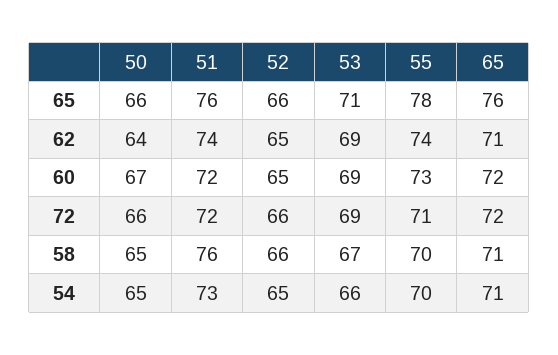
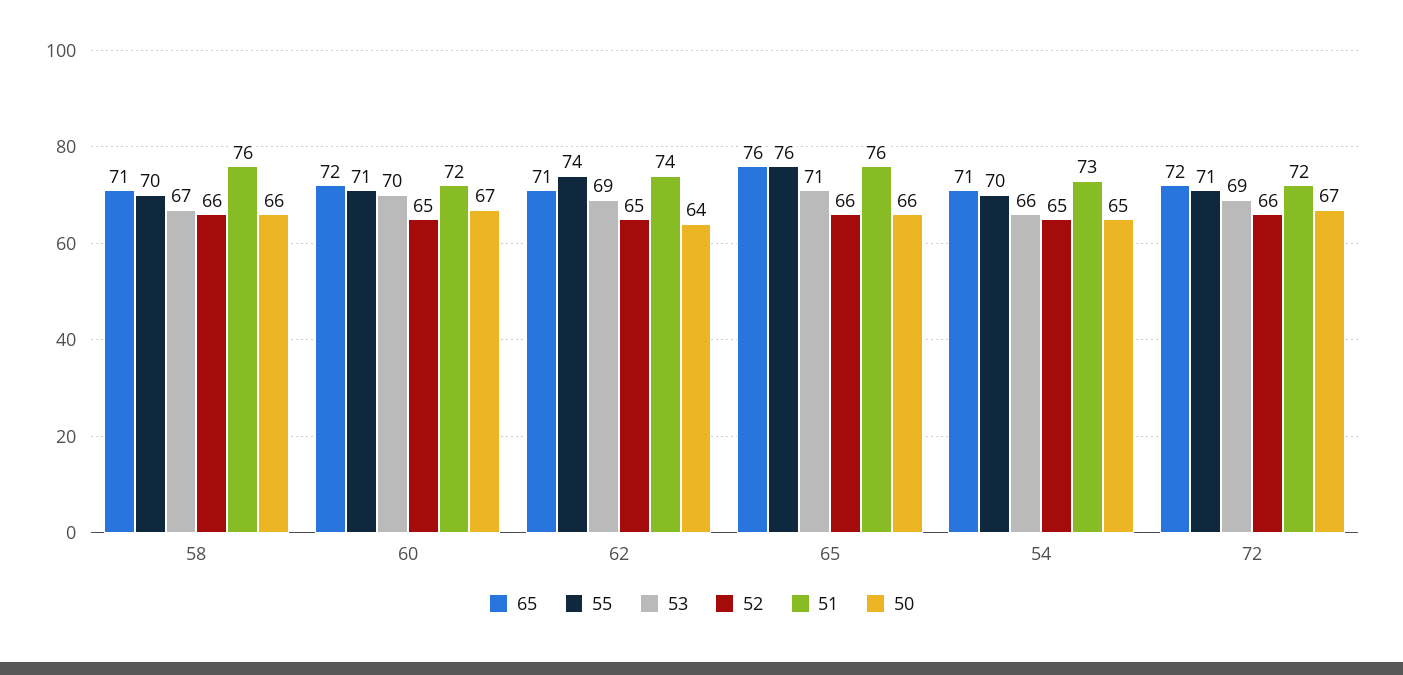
  {
    "50": {
      "65": 66,
      "62": 64,
      "60": 67,
-     "72": 66,
+     "72": 67,
-     "58": 65,
+     "58": 66,
      "54": 65
    },
    "51": {
      "65": 76,
      "62": 74,
      "60": 72,
      "72": 72,
      "58": 76,
      "54": 73
    },
    "52": {
      "65": 66,
      "62": 65,
      "60": 65,
      "72": 66,
      "58": 66,
      "54": 65
    },
    "53": {
      "65": 71,
      "62": 69,
-     "60": 69,
+     "60": 70,
      "72": 69,
      "58": 67,
      "54": 66
    },
    "55": {
-     "65": 78,
+     "65": 76,
      "62": 74,
-     "60": 73,
+     "60": 71,
      "72": 71,
      "58": 70,
      "54": 70
    },
    "65": {
      "65": 76,
      "62": 71,
      "60": 72,
      "72": 72,
      "58": 71,
      "54": 71
    }
  }

